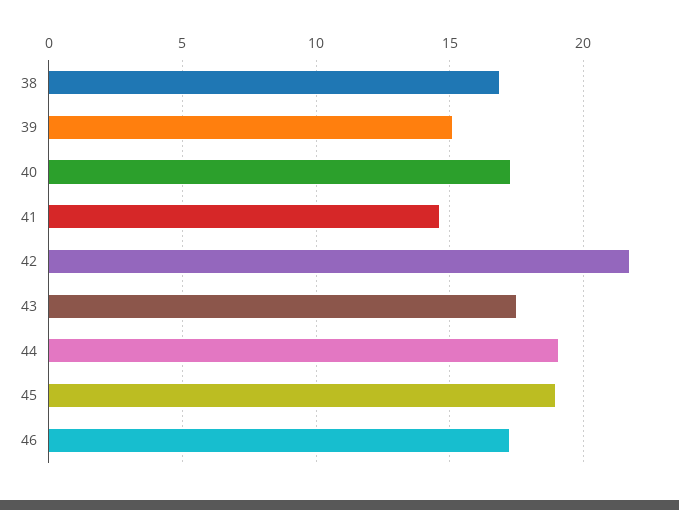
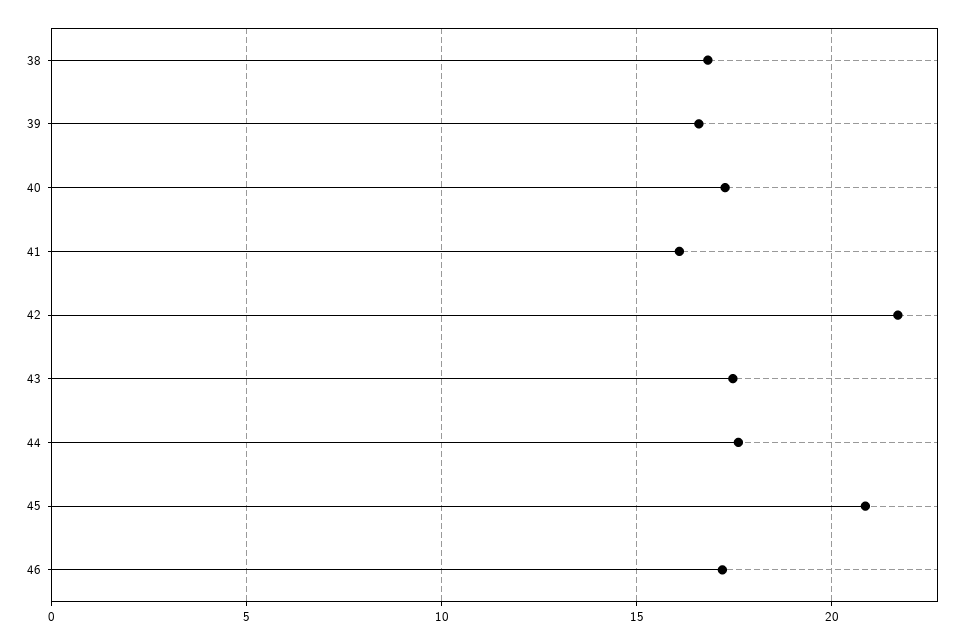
  {
    "38": 17,
-   "39": 15,
+   "39": 16.5,
    "40": 17.5,
-   "41": 14.5,
+   "41": 16,
    "42": 21.5,
    "43": 17.5,
-   "44": 19,
+   "44": 17.5,
-   "45": 19,
+   "45": 21,
    "46": 17
  }

